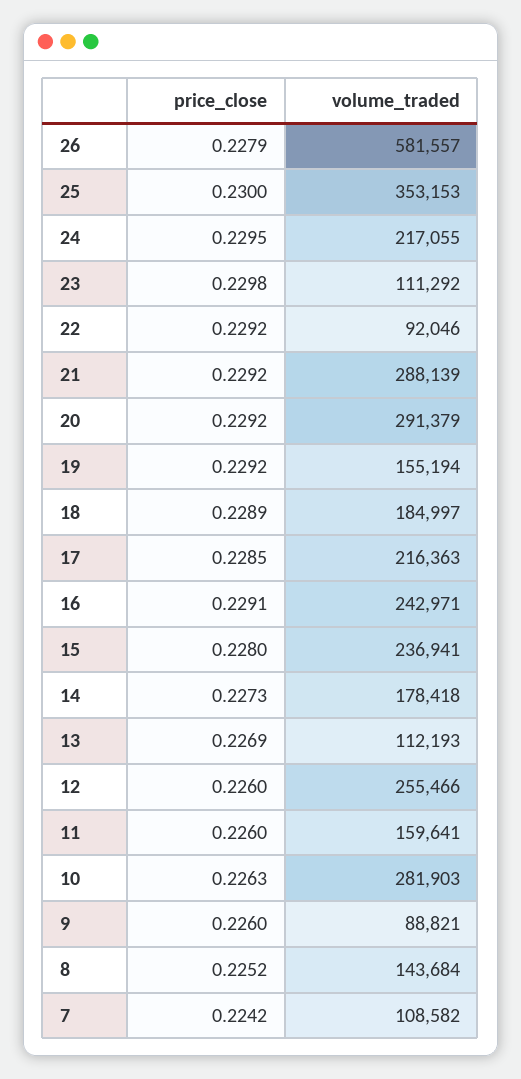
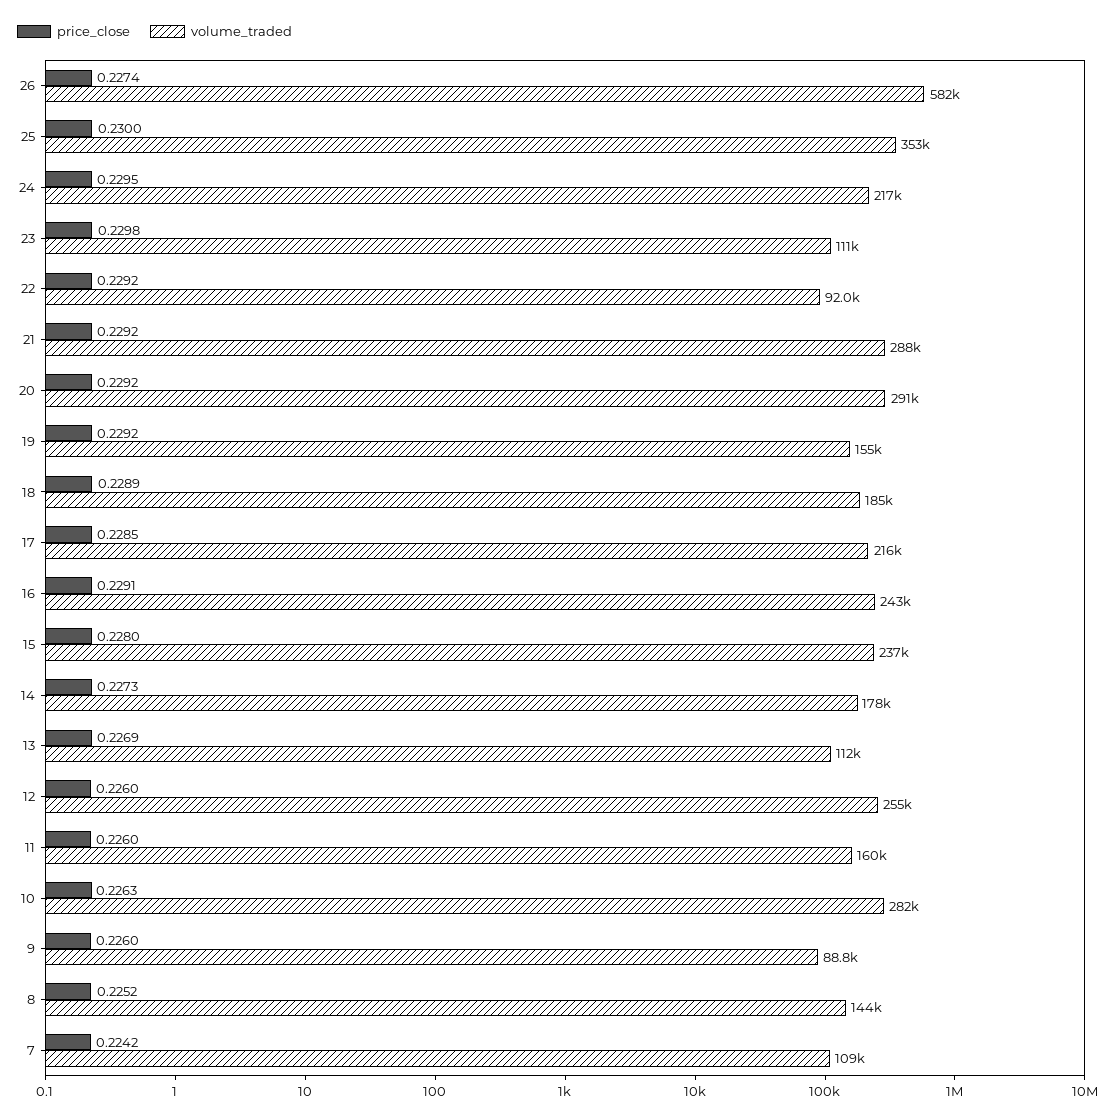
  {
    "price_close": {
-     "26": 0.2279,
+     "26": 0.2274,
      "25": 0.23,
      "24": 0.2295,
      "23": 0.2298,
      "22": 0.2292,
      "21": 0.2292,
      "20": 0.2292,
      "19": 0.2292,
      "18": 0.2289,
      "17": 0.2285,
      "16": 0.2291,
      "15": 0.228,
      "14": 0.2273,
      "13": 0.2269,
      "12": 0.226,
      "11": 0.226,
      "10": 0.2263,
      "9": 0.226,
      "8": 0.2252,
      "7": 0.2242
    },
    "volume_traded": {
      "26": 581557,
      "25": 353153,
      "24": 217055,
      "23": 111292,
      "22": 92046,
      "21": 288139,
      "20": 291379,
      "19": 155194,
      "18": 184997,
      "17": 216363,
      "16": 242971,
      "15": 236941,
      "14": 178418,
      "13": 112193,
      "12": 255466,
      "11": 159641,
      "10": 281903,
      "9": 88821,
      "8": 143684,
      "7": 108582
    }
  }

